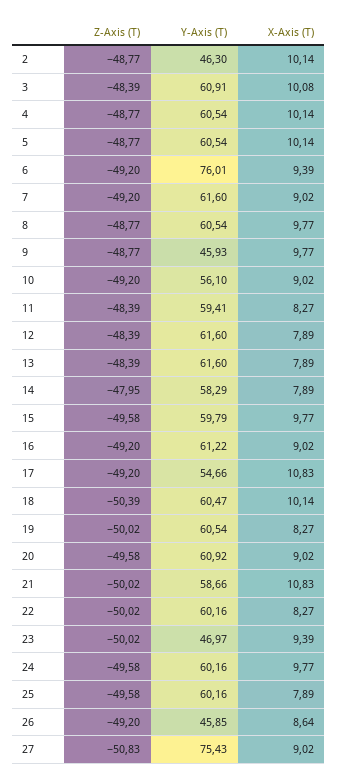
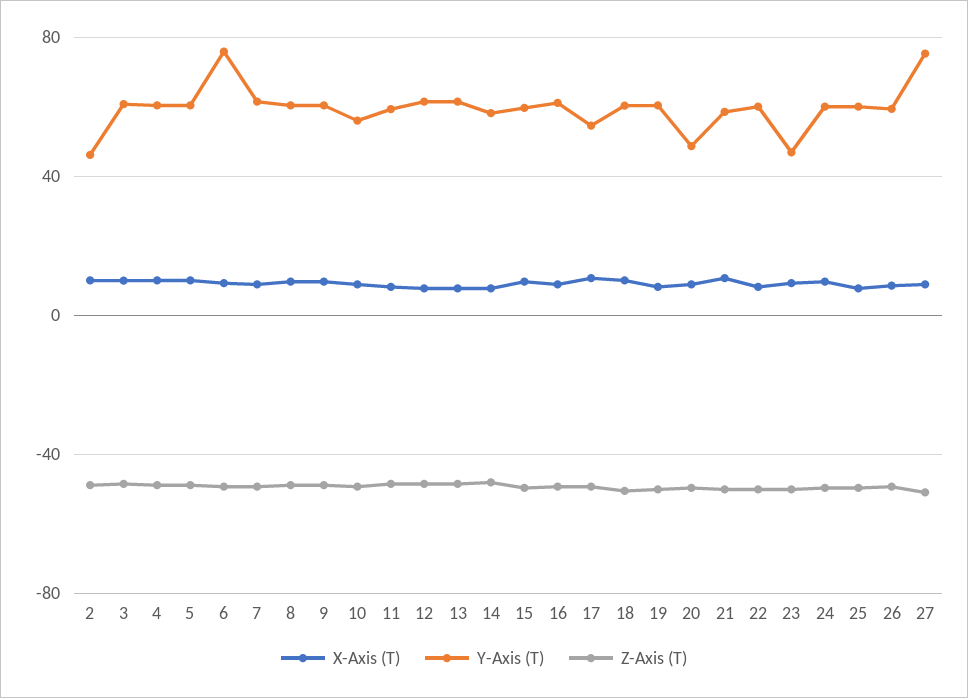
  {
    "Z-Axis (T)": {
      "2": -48.77,
      "3": -48.39,
      "4": -48.77,
      "5": -48.77,
      "6": -49.2,
      "7": -49.2,
      "8": -48.77,
      "9": -48.77,
      "10": -49.2,
      "11": -48.39,
      "12": -48.39,
      "13": -48.39,
      "14": -47.95,
      "15": -49.58,
      "16": -49.2,
      "17": -49.2,
      "18": -50.39,
      "19": -50.02,
      "20": -49.58,
      "21": -50.02,
      "22": -50.02,
      "23": -50.02,
      "24": -49.58,
      "25": -49.58,
      "26": -49.2,
      "27": -50.83
    },
    "Y-Axis (T)": {
      "2": 46.3,
      "3": 60.91,
      "4": 60.54,
      "5": 60.54,
      "6": 76.01,
      "7": 61.6,
      "8": 60.54,
-     "9": 45.93,
+     "9": 60,
      "10": 56.1,
      "11": 59.41,
      "12": 61.6,
      "13": 61.6,
      "14": 58.29,
      "15": 59.79,
      "16": 61.22,
      "17": 54.66,
      "18": 60.47,
      "19": 60.54,
-     "20": 60.92,
+     "20": 50,
      "21": 58.66,
      "22": 60.16,
      "23": 46.97,
      "24": 60.16,
      "25": 60.16,
-     "26": 45.85,
+     "26": 60,
      "27": 75.43
    },
    "X-Axis (T)": {
      "2": 10.14,
      "3": 10.08,
      "4": 10.14,
      "5": 10.14,
      "6": 9.39,
      "7": 9.02,
      "8": 9.77,
      "9": 9.77,
      "10": 9.02,
      "11": 8.27,
      "12": 7.89,
      "13": 7.89,
      "14": 7.89,
      "15": 9.77,
      "16": 9.02,
      "17": 10.83,
      "18": 10.14,
      "19": 8.27,
      "20": 9.02,
      "21": 10.83,
      "22": 8.27,
      "23": 9.39,
      "24": 9.77,
      "25": 7.89,
      "26": 8.64,
      "27": 9.02
    }
  }

